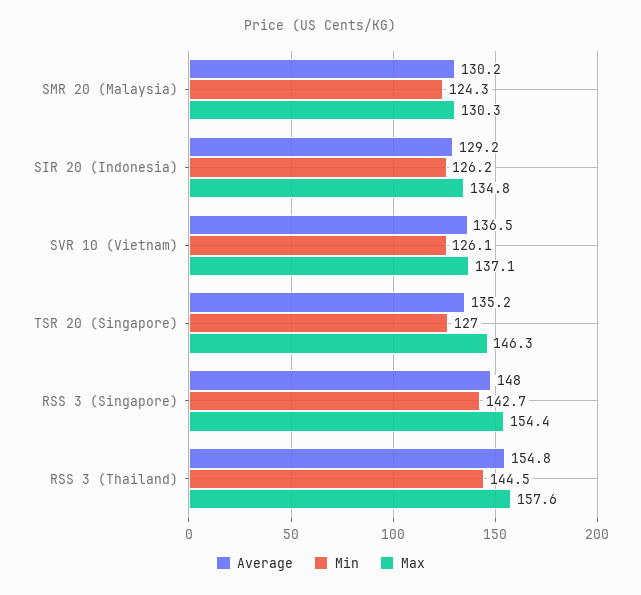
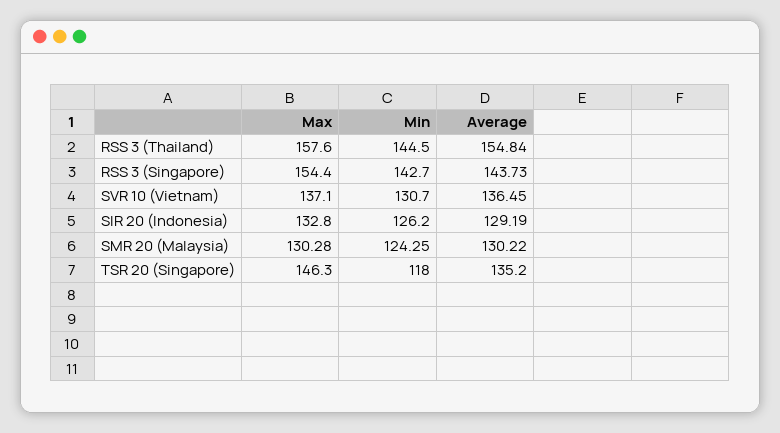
  {
    "Average": {
      "SMR 20 (Malaysia)": 130.22,
      "SIR 20 (Indonesia)": 129.19,
      "SVR 10 (Vietnam)": 136.45,
      "TSR 20 (Singapore)": 135.2,
-     "RSS 3 (Singapore)": 148,
+     "RSS 3 (Singapore)": 143.73,
      "RSS 3 (Thailand)": 154.84
    },
    "Min": {
      "SMR 20 (Malaysia)": 124.25,
      "SIR 20 (Indonesia)": 126.2,
-     "SVR 10 (Vietnam)": 126.1,
+     "SVR 10 (Vietnam)": 130.7,
-     "TSR 20 (Singapore)": 127,
+     "TSR 20 (Singapore)": 118,
      "RSS 3 (Singapore)": 142.7,
      "RSS 3 (Thailand)": 144.5
    },
    "Max": {
      "SMR 20 (Malaysia)": 130.28,
-     "SIR 20 (Indonesia)": 134.8,
+     "SIR 20 (Indonesia)": 132.8,
      "SVR 10 (Vietnam)": 137.1,
      "TSR 20 (Singapore)": 146.3,
      "RSS 3 (Singapore)": 154.4,
      "RSS 3 (Thailand)": 157.6
    }
  }

